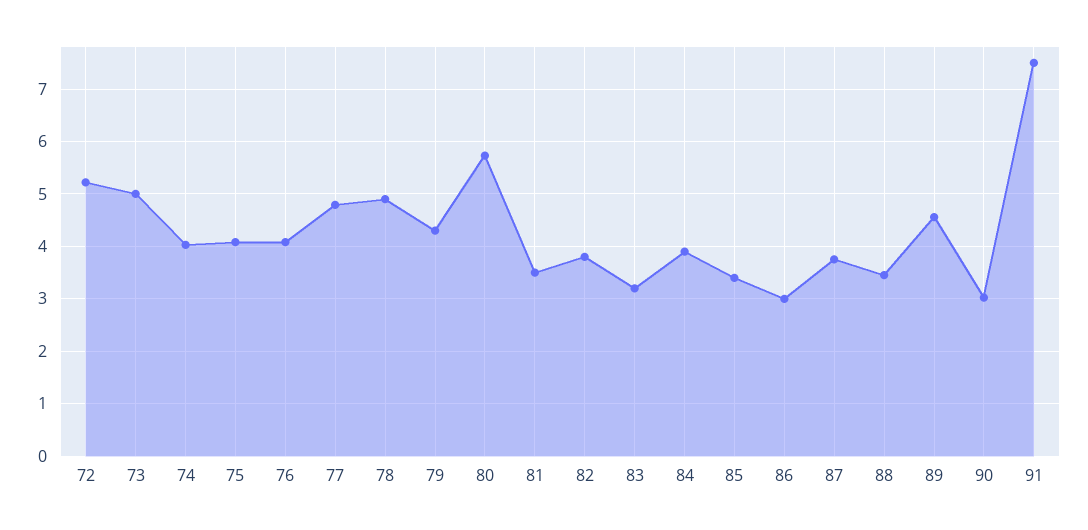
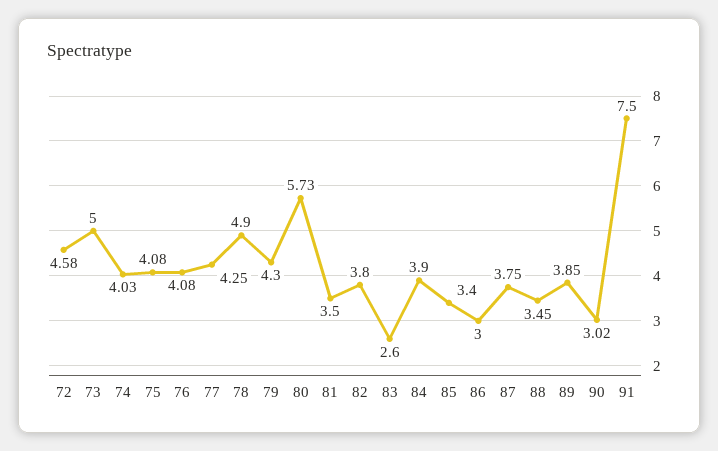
  {
-   "72": 5.2,
+   "72": 4.58,
    "73": 5,
    "74": 4.03,
    "75": 4.08,
    "76": 4.08,
-   "77": 4.8,
+   "77": 4.25,
    "78": 4.9,
    "79": 4.3,
    "80": 5.73,
    "81": 3.5,
    "82": 3.8,
-   "83": 3.2,
+   "83": 2.6,
    "84": 3.9,
    "85": 3.4,
    "86": 3,
    "87": 3.75,
    "88": 3.45,
-   "89": 4.6,
+   "89": 3.85,
    "90": 3.02,
    "91": 7.5
  }

